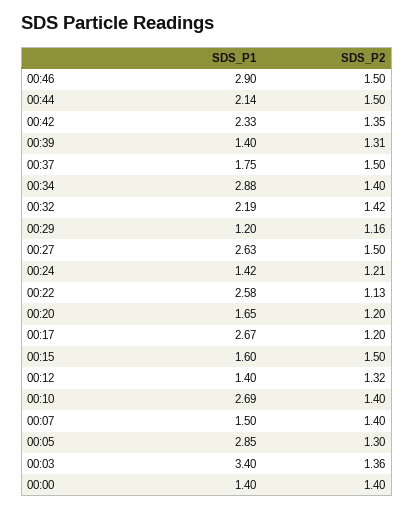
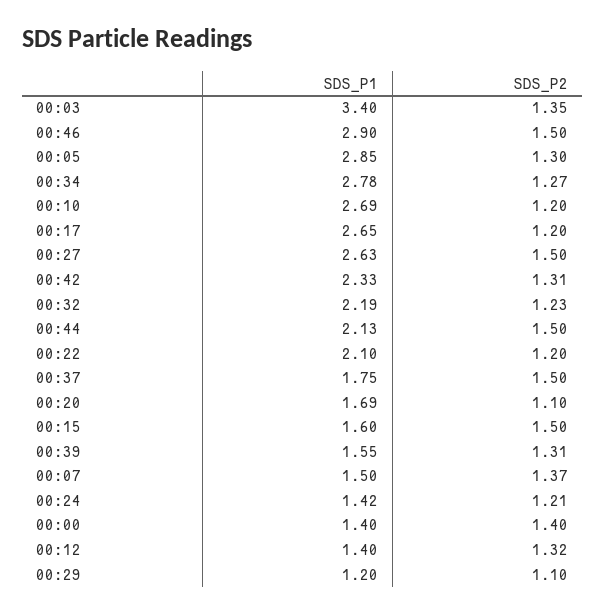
  {
    "SDS_P1": {
      "00:46": 2.9,
-     "00:44": 2.14,
+     "00:44": 2.13,
      "00:42": 2.33,
-     "00:39": 1.4,
+     "00:39": 1.55,
      "00:37": 1.75,
-     "00:34": 2.88,
+     "00:34": 2.78,
      "00:32": 2.19,
      "00:29": 1.2,
      "00:27": 2.63,
      "00:24": 1.42,
-     "00:22": 2.58,
+     "00:22": 2.1,
-     "00:20": 1.65,
+     "00:20": 1.69,
-     "00:17": 2.67,
+     "00:17": 2.65,
      "00:15": 1.6,
      "00:12": 1.4,
      "00:10": 2.69,
      "00:07": 1.5,
      "00:05": 2.85,
      "00:03": 3.4,
      "00:00": 1.4
    },
    "SDS_P2": {
      "00:46": 1.5,
      "00:44": 1.5,
-     "00:42": 1.35,
+     "00:42": 1.31,
      "00:39": 1.31,
      "00:37": 1.5,
-     "00:34": 1.4,
+     "00:34": 1.27,
-     "00:32": 1.42,
+     "00:32": 1.23,
-     "00:29": 1.16,
+     "00:29": 1.1,
      "00:27": 1.5,
      "00:24": 1.21,
-     "00:22": 1.13,
+     "00:22": 1.2,
-     "00:20": 1.2,
+     "00:20": 1.1,
      "00:17": 1.2,
      "00:15": 1.5,
      "00:12": 1.32,
-     "00:10": 1.4,
+     "00:10": 1.2,
-     "00:07": 1.4,
+     "00:07": 1.37,
      "00:05": 1.3,
-     "00:03": 1.36,
+     "00:03": 1.35,
      "00:00": 1.4
    }
  }

